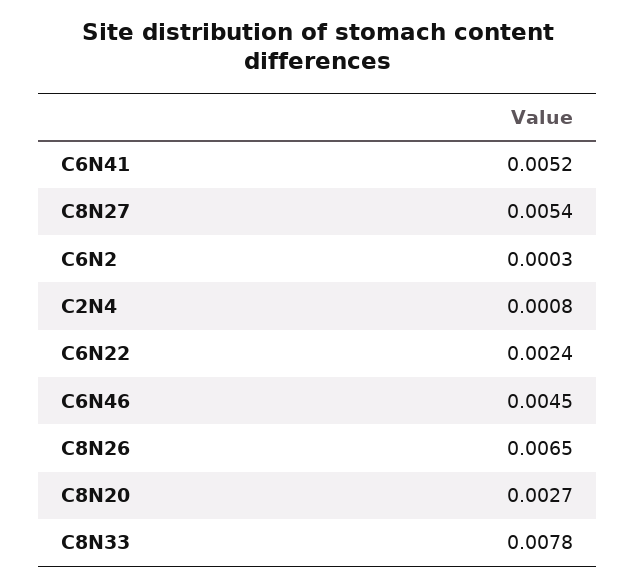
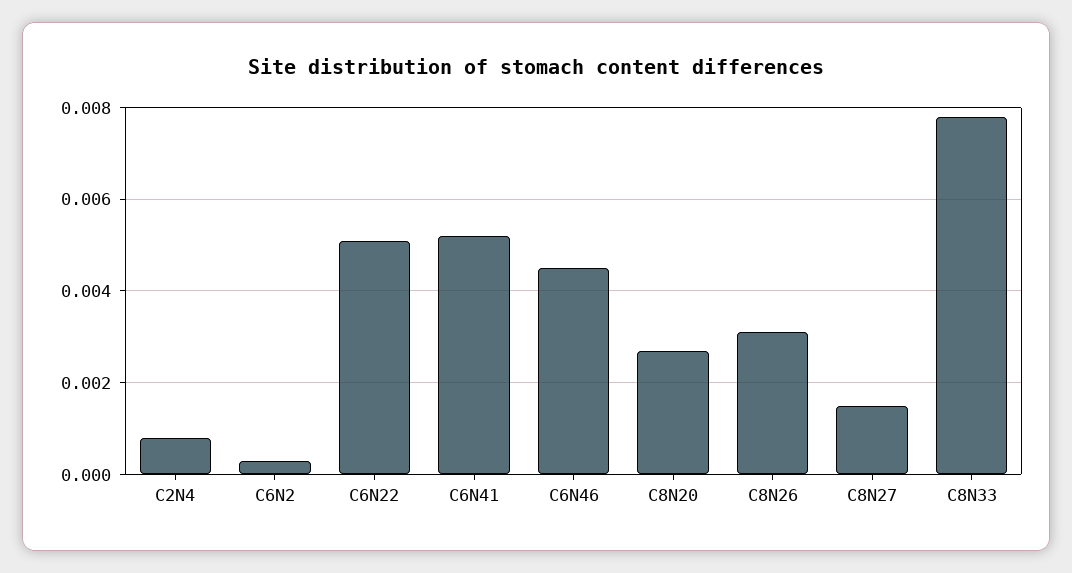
  {
    "C6N41": 0.0052,
-   "C8N27": 0.0054,
+   "C8N27": 0.0015,
    "C6N2": 0.0003,
    "C2N4": 0.0008,
-   "C6N22": 0.0024,
+   "C6N22": 0.005,
    "C6N46": 0.0045,
-   "C8N26": 0.0065,
+   "C8N26": 0.003,
    "C8N20": 0.0027,
    "C8N33": 0.0078
  }

